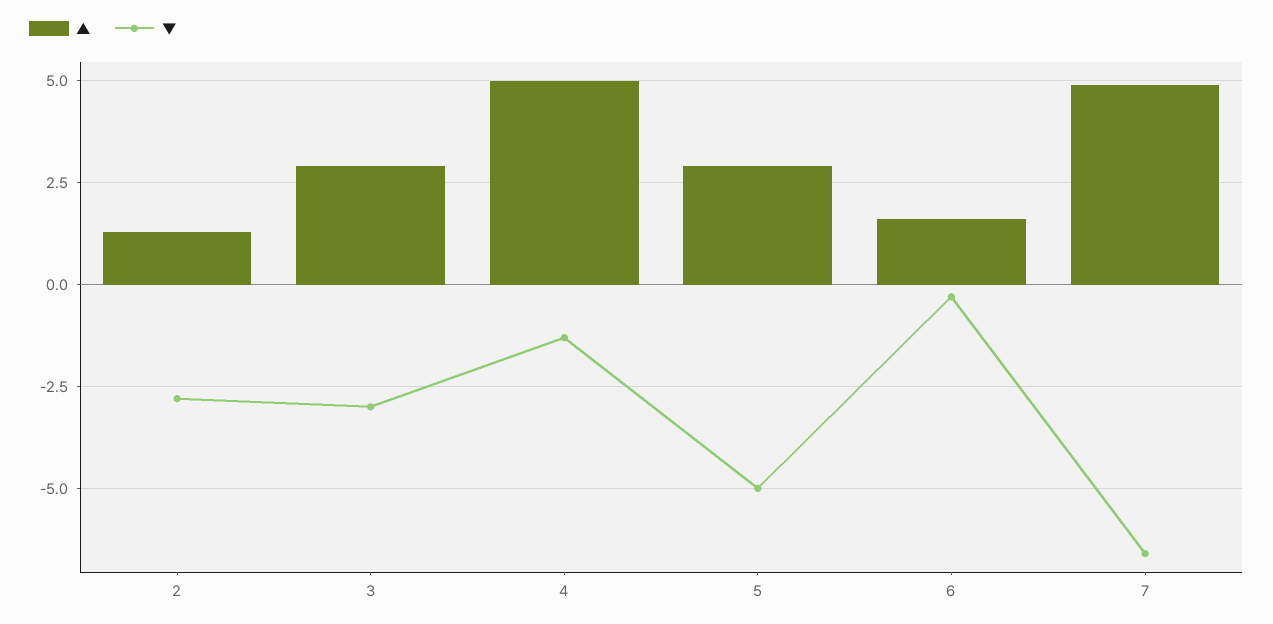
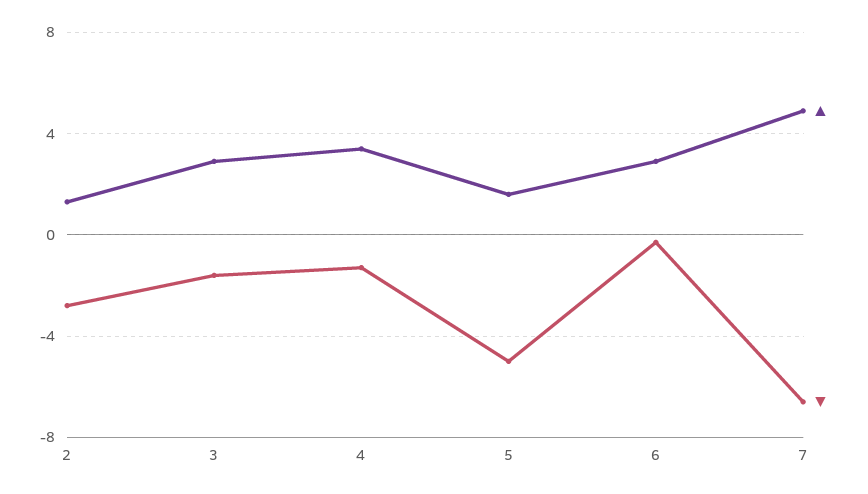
  {
    "▲": {
      "2": 1.5,
      "3": 3,
-     "4": 5,
+     "4": 3.5,
-     "5": 3,
+     "5": 1.5,
-     "6": 1.5,
+     "6": 3,
      "7": 5
    },
    "▼": {
      "2": -3,
-     "3": -3,
+     "3": -1.5,
      "4": -1.5,
      "5": -5,
      "6": -0.5,
      "7": -6.5
    }
  }

